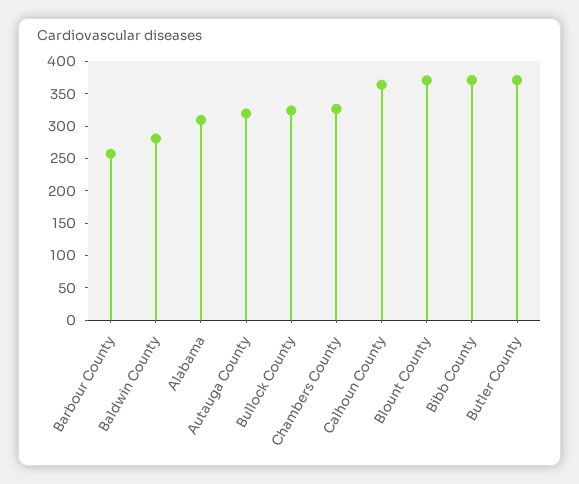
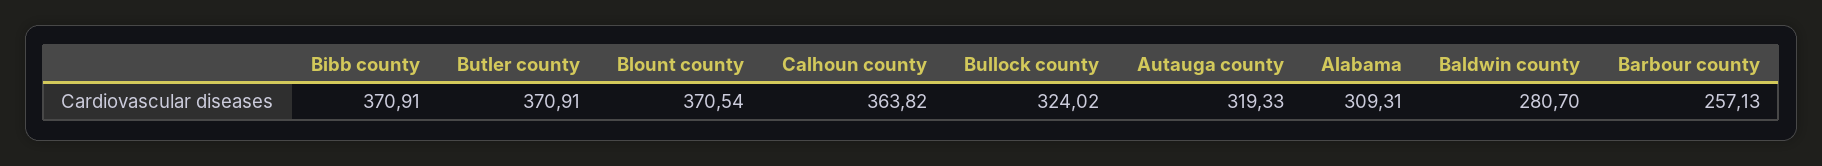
  {
    "Barbour County": 257.13,
    "Baldwin County": 280.7,
    "Alabama": 309.31,
    "Autauga County": 319.33,
    "Bullock County": 324.02,
-   "Chambers County": 325,
    "Calhoun County": 363.82,
    "Blount County": 370.54,
    "Bibb County": 370.91,
    "Butler County": 370.91
  }

